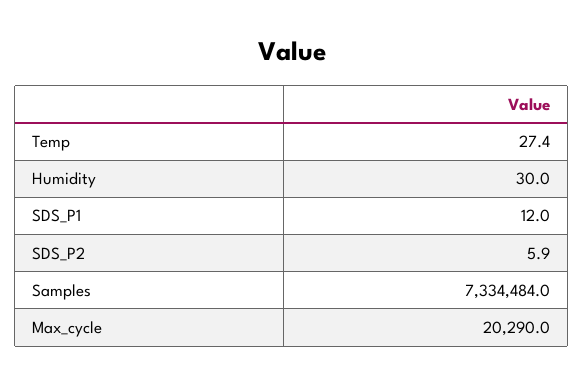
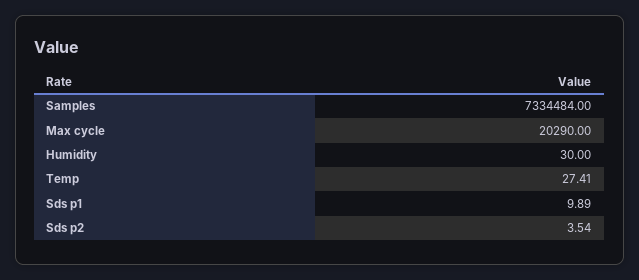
  {
    "Temp": 27.41,
    "Humidity": 30,
-   "SDS_P1": 12,
+   "SDS_P1": 9.89,
-   "SDS_P2": 5.9,
+   "SDS_P2": 3.54,
    "Samples": 7334484,
    "Max_cycle": 20290
  }

